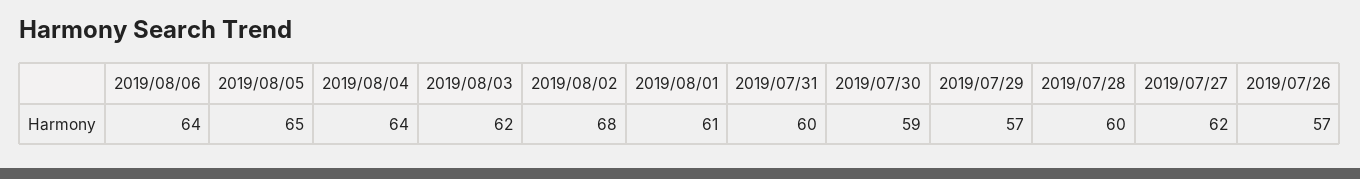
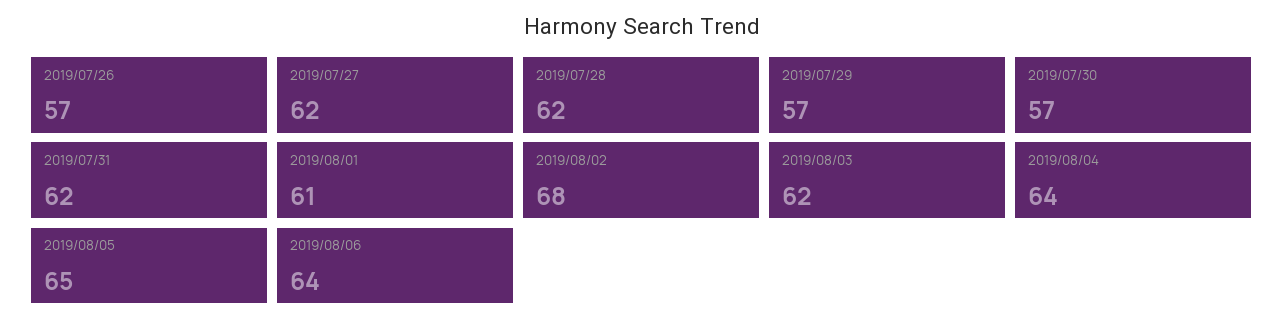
  {
    "2019/08/06": 64,
    "2019/08/05": 65,
    "2019/08/04": 64,
    "2019/08/03": 62,
    "2019/08/02": 68,
    "2019/08/01": 61,
-   "2019/07/31": 60,
+   "2019/07/31": 62,
-   "2019/07/30": 59,
+   "2019/07/30": 57,
    "2019/07/29": 57,
-   "2019/07/28": 60,
+   "2019/07/28": 62,
    "2019/07/27": 62,
    "2019/07/26": 57
  }

